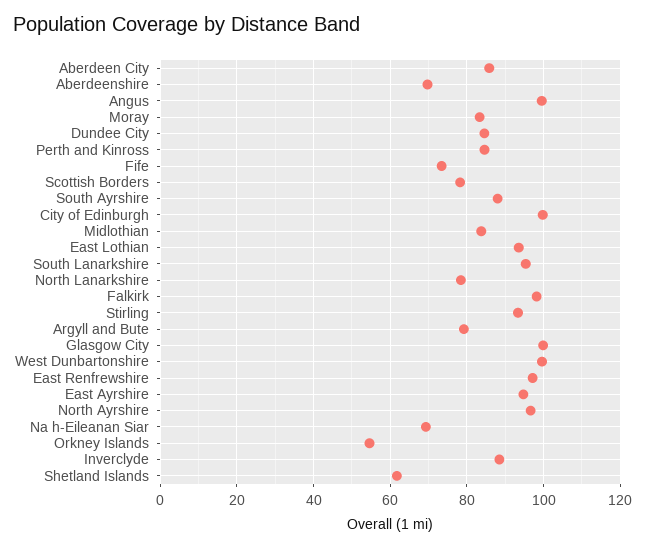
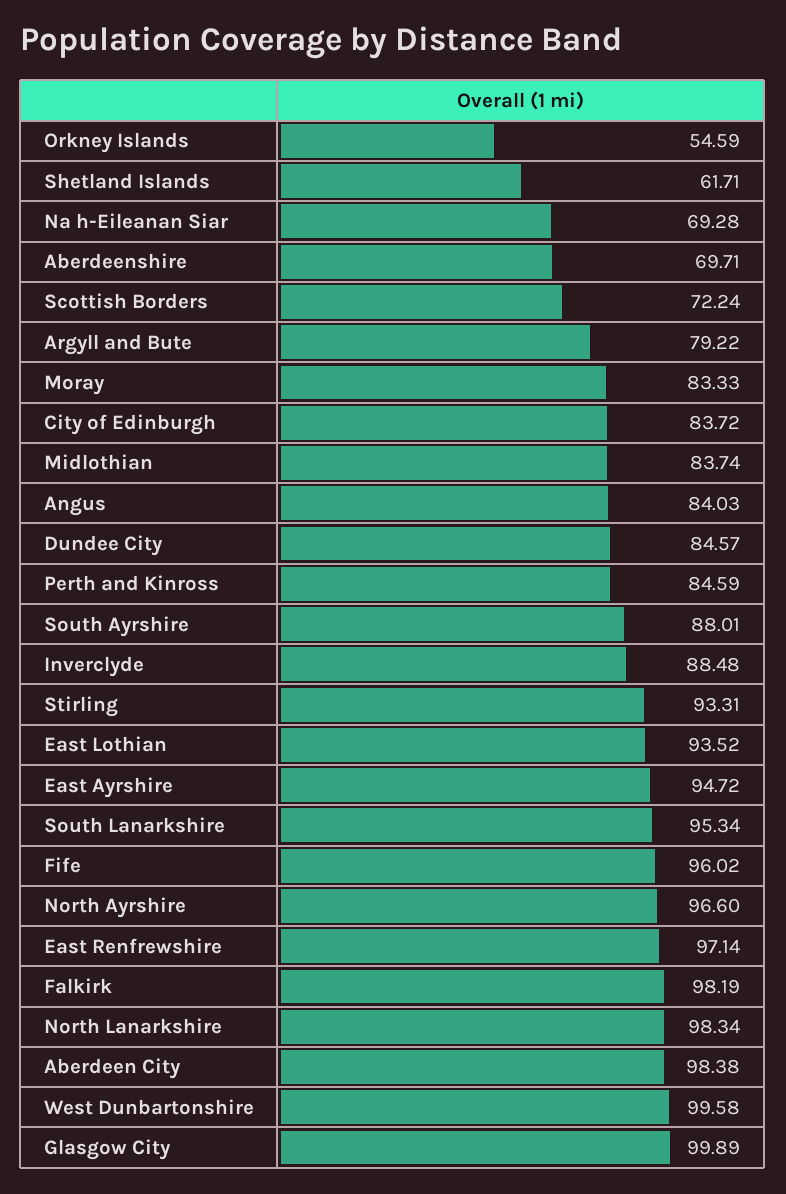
  {
-   "Aberdeen City": 86,
+   "Aberdeen City": 98.38,
    "Aberdeenshire": 69.71,
-   "Angus": 100,
+   "Angus": 84.03,
    "Moray": 83.33,
    "Dundee City": 84.57,
    "Perth and Kinross": 84.59,
-   "Fife": 74,
+   "Fife": 96.02,
-   "Scottish Borders": 78,
+   "Scottish Borders": 72.24,
    "South Ayrshire": 88.01,
-   "City of Edinburgh": 100,
+   "City of Edinburgh": 83.72,
    "Midlothian": 83.74,
    "East Lothian": 93.52,
    "South Lanarkshire": 95.34,
-   "North Lanarkshire": 78,
+   "North Lanarkshire": 98.34,
    "Falkirk": 98.19,
    "Stirling": 93.31,
    "Argyll and Bute": 79.22,
    "Glasgow City": 99.89,
    "West Dunbartonshire": 99.58,
    "East Renfrewshire": 97.14,
    "East Ayrshire": 94.72,
    "North Ayrshire": 96.6,
    "Na h-Eileanan Siar": 69.28,
    "Orkney Islands": 54.59,
    "Inverclyde": 88.48,
    "Shetland Islands": 61.71
  }

